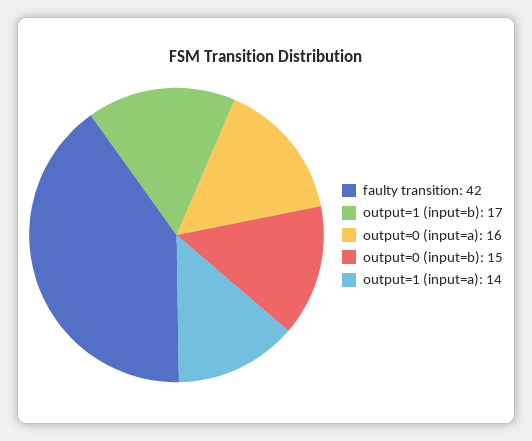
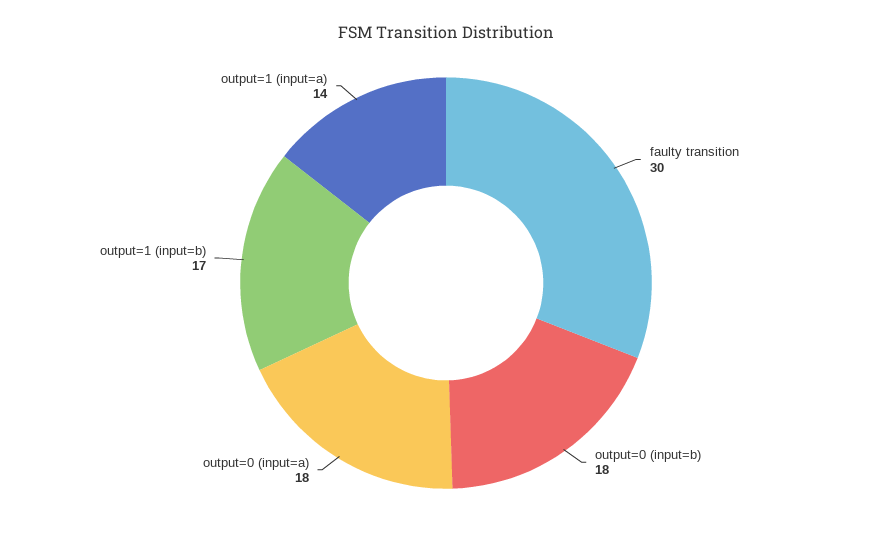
  {
-   "faulty transition": 42,
+   "faulty transition": 30,
    "output=1 (input=b)": 17,
-   "output=0 (input=a)": 16,
+   "output=0 (input=a)": 18,
-   "output=0 (input=b)": 15,
+   "output=0 (input=b)": 18,
    "output=1 (input=a)": 14
  }

